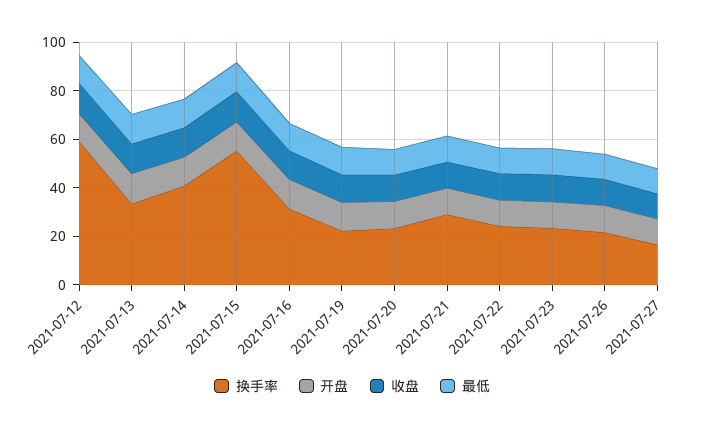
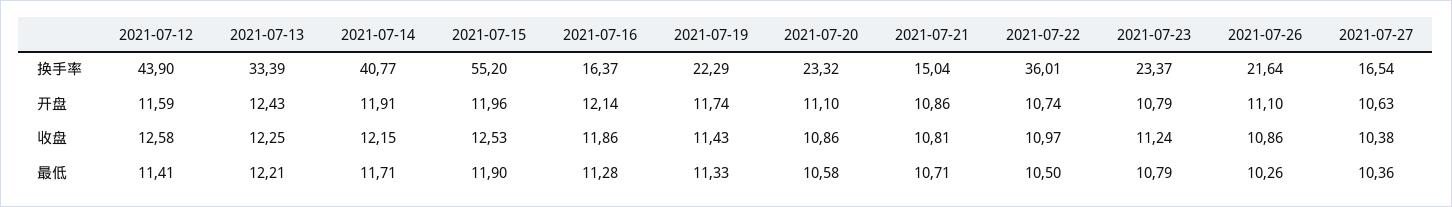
  {
    "换手率": {
-     "2021-07-12": 60,
+     "2021-07-12": 43.9,
      "2021-07-13": 33.39,
      "2021-07-14": 40.77,
      "2021-07-15": 55.2,
-     "2021-07-16": 30,
+     "2021-07-16": 16.37,
      "2021-07-19": 22.29,
      "2021-07-20": 23.32,
-     "2021-07-21": 30,
+     "2021-07-21": 15.04,
-     "2021-07-22": 25,
+     "2021-07-22": 36.01,
      "2021-07-23": 23.37,
      "2021-07-26": 21.64,
      "2021-07-27": 16.54
    },
    "开盘": {
      "2021-07-12": 11.59,
      "2021-07-13": 12.43,
      "2021-07-14": 11.91,
      "2021-07-15": 11.96,
      "2021-07-16": 12.14,
      "2021-07-19": 11.74,
      "2021-07-20": 11.1,
      "2021-07-21": 10.86,
      "2021-07-22": 10.74,
      "2021-07-23": 10.79,
      "2021-07-26": 11.1,
      "2021-07-27": 10.63
    },
    "收盘": {
      "2021-07-12": 12.58,
      "2021-07-13": 12.25,
      "2021-07-14": 12.15,
      "2021-07-15": 12.53,
      "2021-07-16": 11.86,
      "2021-07-19": 11.43,
      "2021-07-20": 10.86,
      "2021-07-21": 10.81,
      "2021-07-22": 10.97,
      "2021-07-23": 11.24,
      "2021-07-26": 10.86,
      "2021-07-27": 10.38
    },
    "最低": {
      "2021-07-12": 11.41,
      "2021-07-13": 12.21,
      "2021-07-14": 11.71,
      "2021-07-15": 11.9,
      "2021-07-16": 11.28,
      "2021-07-19": 11.33,
      "2021-07-20": 10.58,
      "2021-07-21": 10.71,
      "2021-07-22": 10.5,
      "2021-07-23": 10.79,
      "2021-07-26": 10.26,
      "2021-07-27": 10.36
    }
  }

